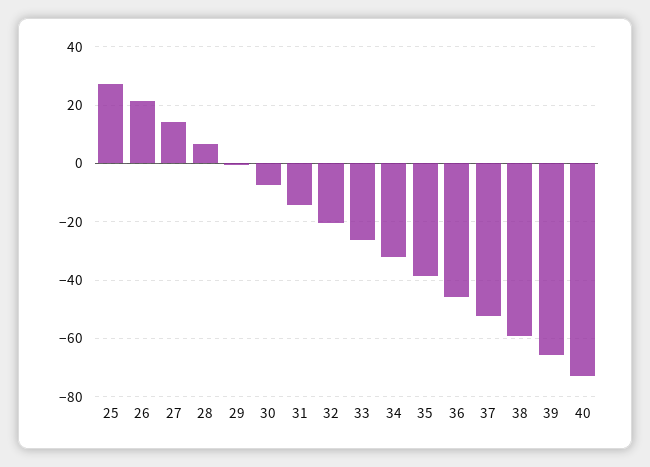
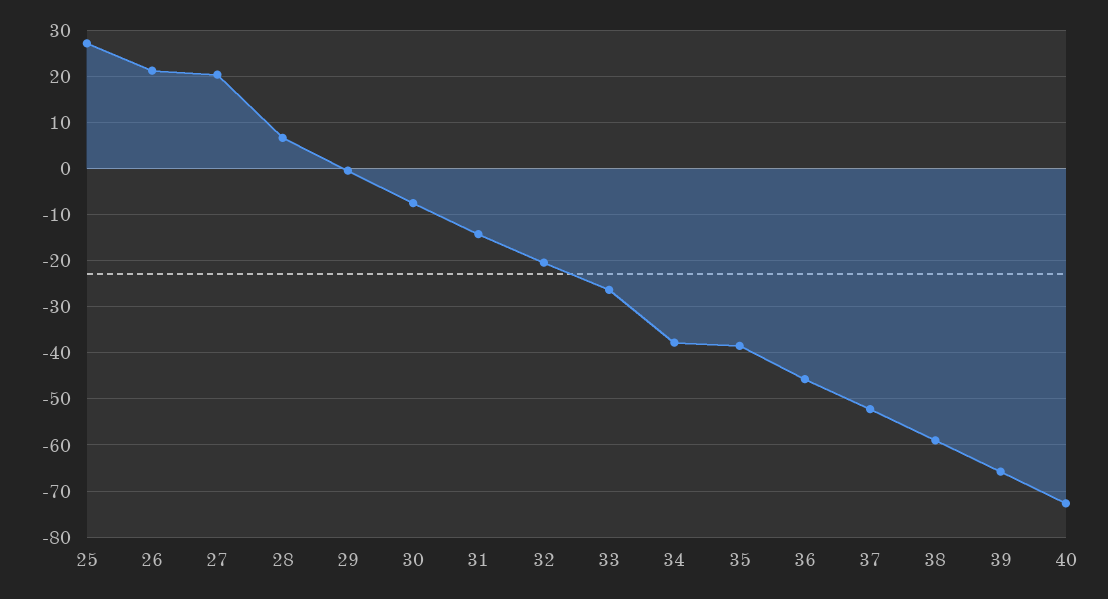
  {
    "25": 28,
    "26": 22,
-   "27": 15,
+   "27": 20,
    "28": 6,
    "29": 0,
    "30": -8,
    "31": -14,
    "32": -20,
    "33": -26,
-   "34": -32.5,
+   "34": -38,
    "35": -38,
    "36": -46,
    "37": -52,
    "38": -60,
    "39": -66,
    "40": -72
  }

